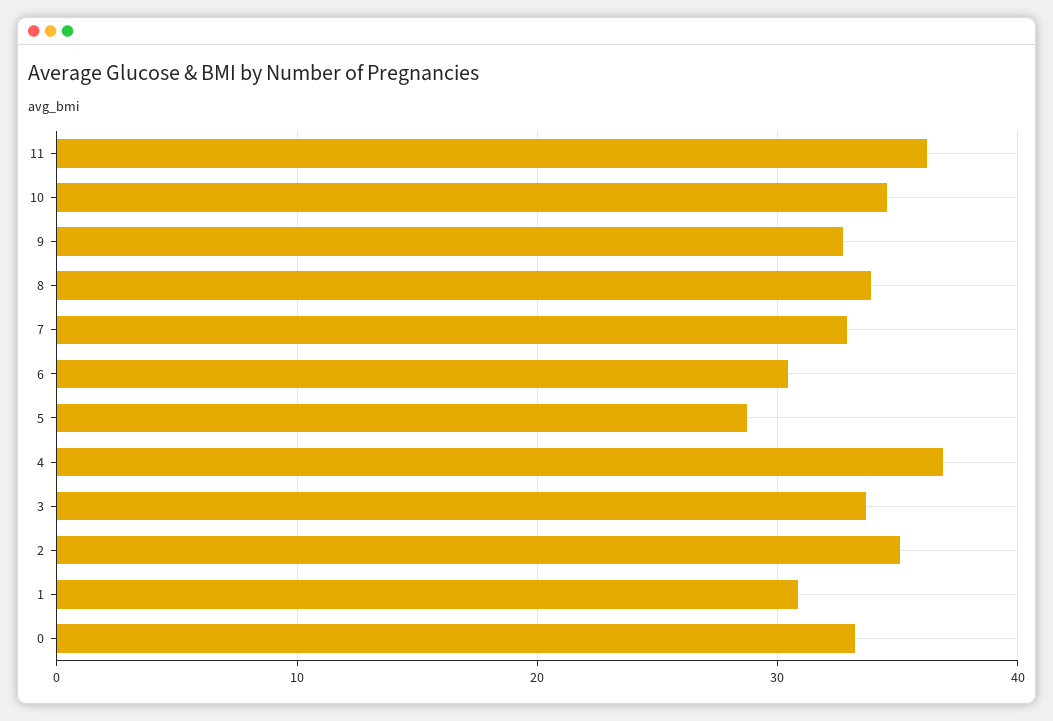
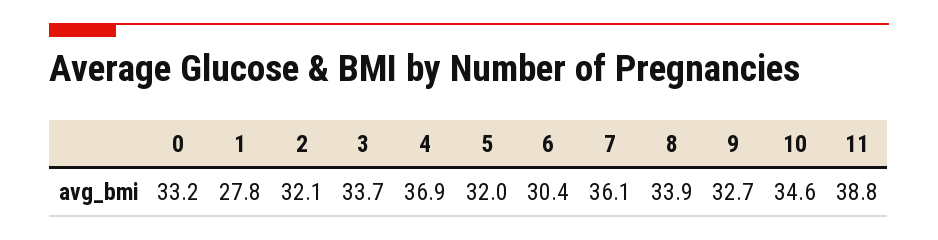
  {
-   "11": 36,
+   "11": 38.8,
    "10": 34.6,
    "9": 32.7,
    "8": 33.9,
-   "7": 33,
+   "7": 36.1,
    "6": 30.4,
-   "5": 29,
+   "5": 32,
    "4": 36.9,
    "3": 33.7,
-   "2": 35,
+   "2": 32.1,
-   "1": 31,
+   "1": 27.8,
    "0": 33.2
  }

